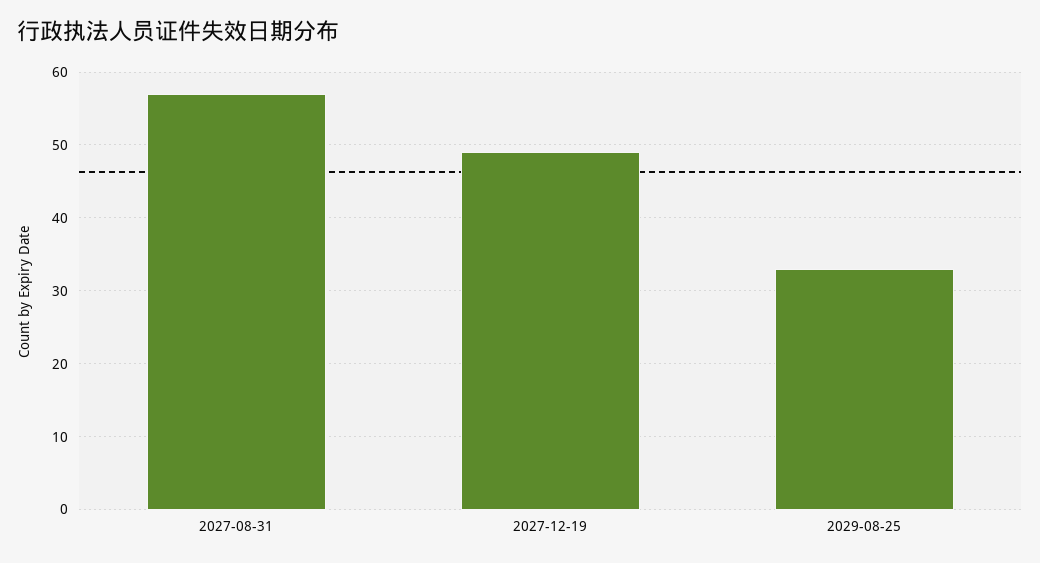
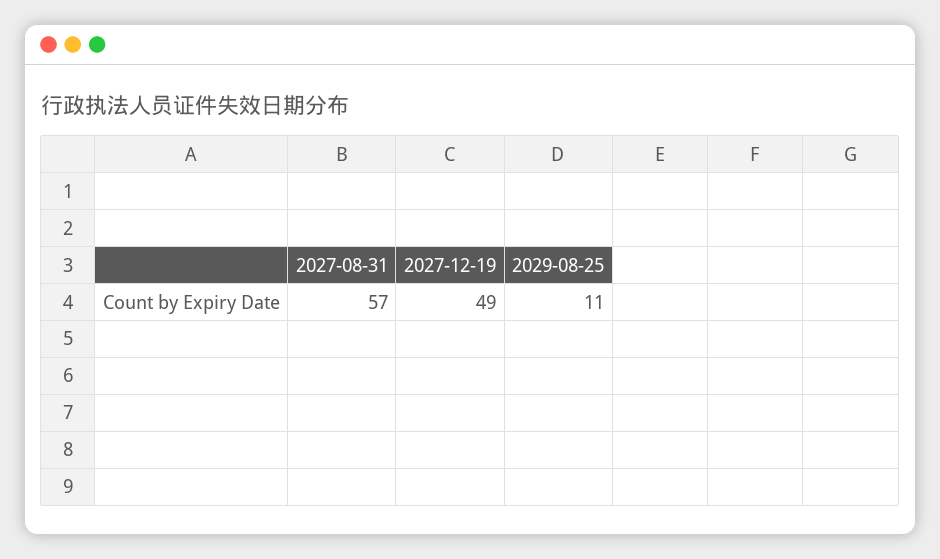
  {
    "2027-08-31": 57,
    "2027-12-19": 49,
-   "2029-08-25": 33
+   "2029-08-25": 11
  }

